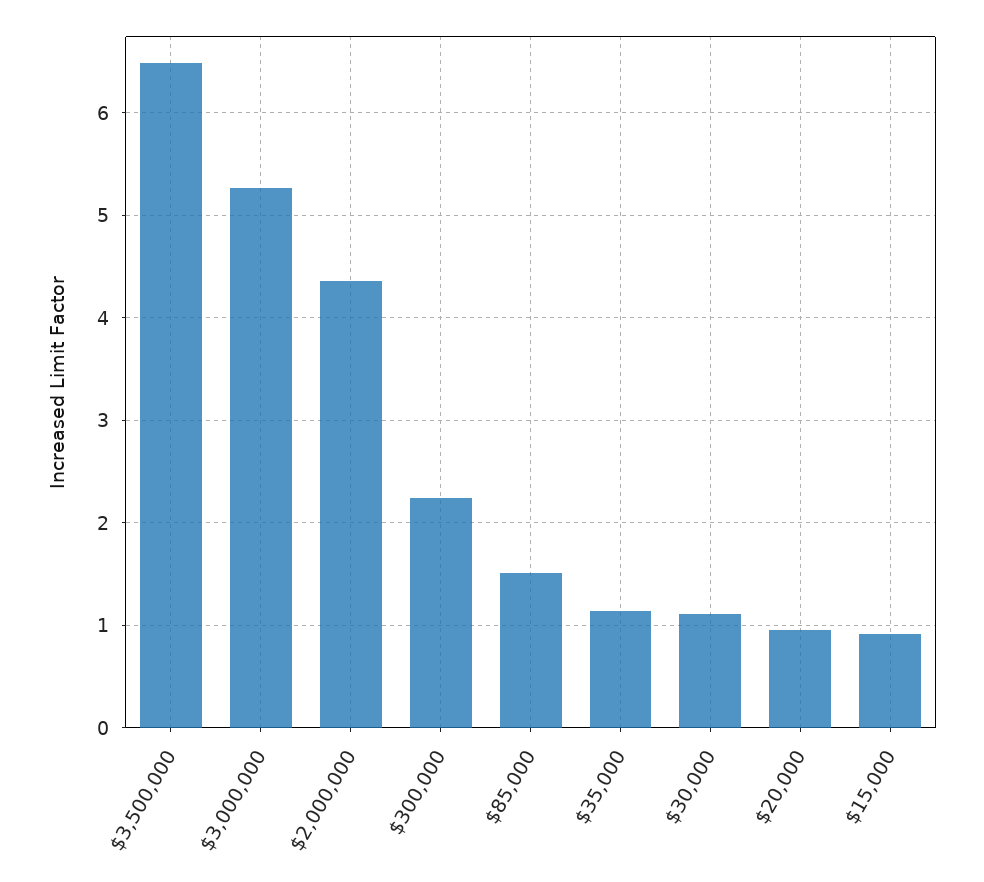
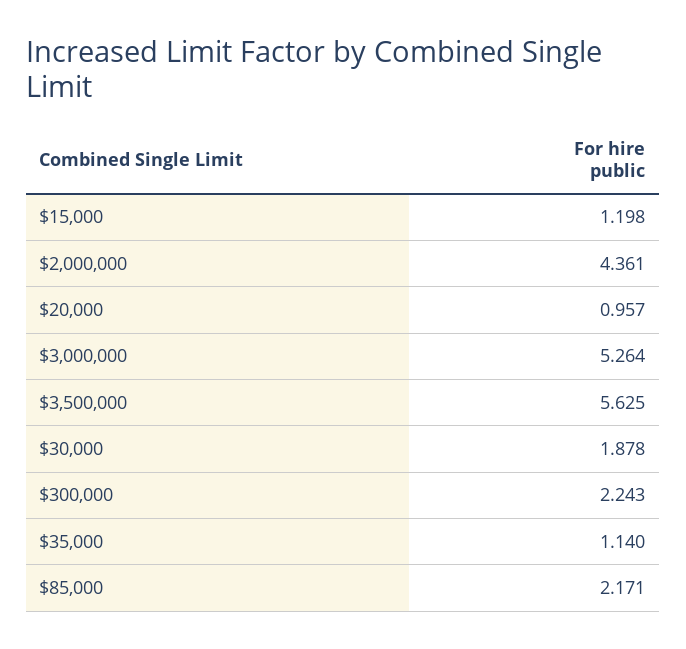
  {
-   "$3,500,000": 6.5,
+   "$3,500,000": 5.625,
    "$3,000,000": 5.264,
    "$2,000,000": 4.361,
    "$300,000": 2.243,
-   "$85,000": 1.5,
+   "$85,000": 2.171,
    "$35,000": 1.14,
-   "$30,000": 1.1,
+   "$30,000": 1.878,
    "$20,000": 0.957,
-   "$15,000": 0.9
+   "$15,000": 1.198
  }

